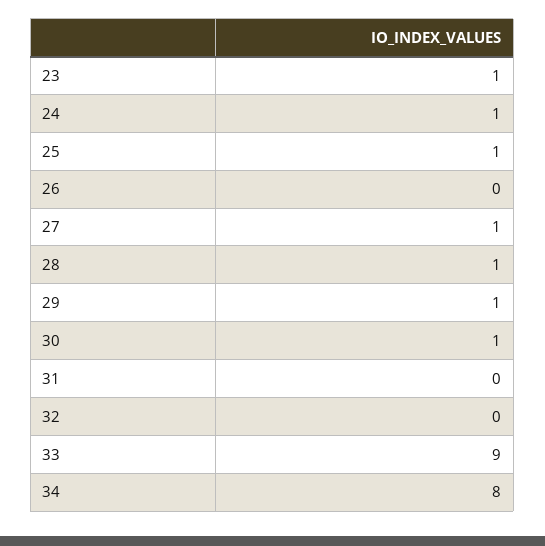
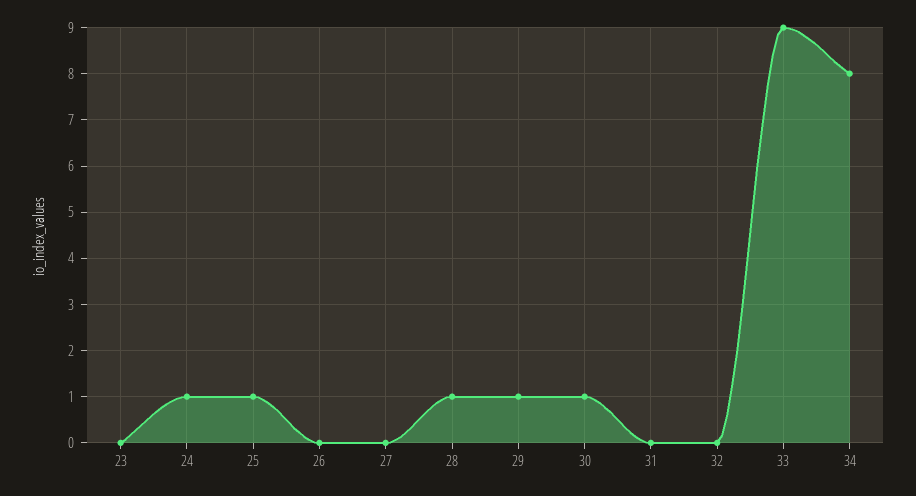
  {
-   "23": 1,
+   "23": 0,
    "24": 1,
    "25": 1,
    "26": 0,
-   "27": 1,
+   "27": 0,
    "28": 1,
    "29": 1,
    "30": 1,
    "31": 0,
    "32": 0,
    "33": 9,
    "34": 8
  }

